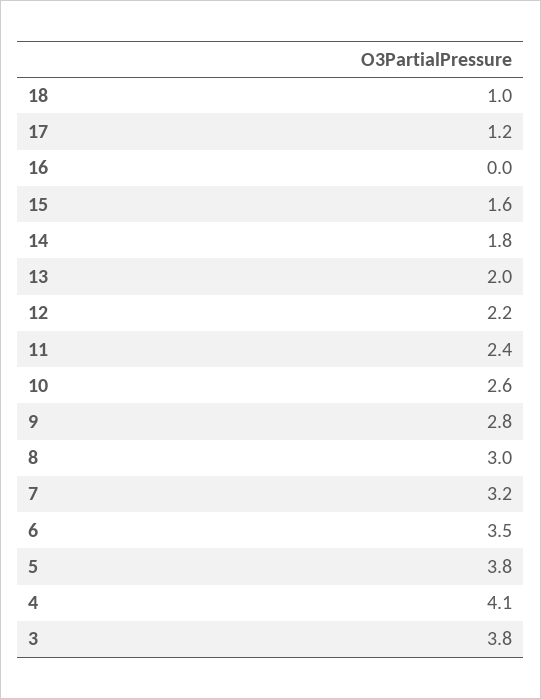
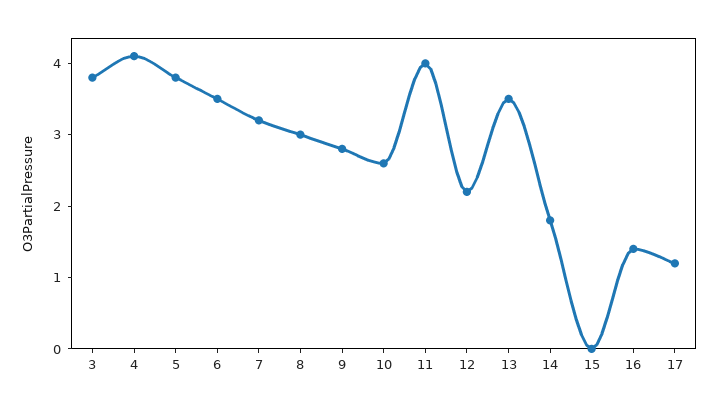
  {
-   "18": 1,
    "17": 1.2,
-   "16": 0,
+   "16": 1.5,
-   "15": 1.6,
+   "15": 0,
    "14": 1.8,
-   "13": 2,
+   "13": 3.5,
    "12": 2.2,
-   "11": 2.4,
+   "11": 4,
    "10": 2.6,
    "9": 2.8,
    "8": 3,
    "7": 3.2,
    "6": 3.5,
    "5": 3.8,
    "4": 4.1,
    "3": 3.8
  }

